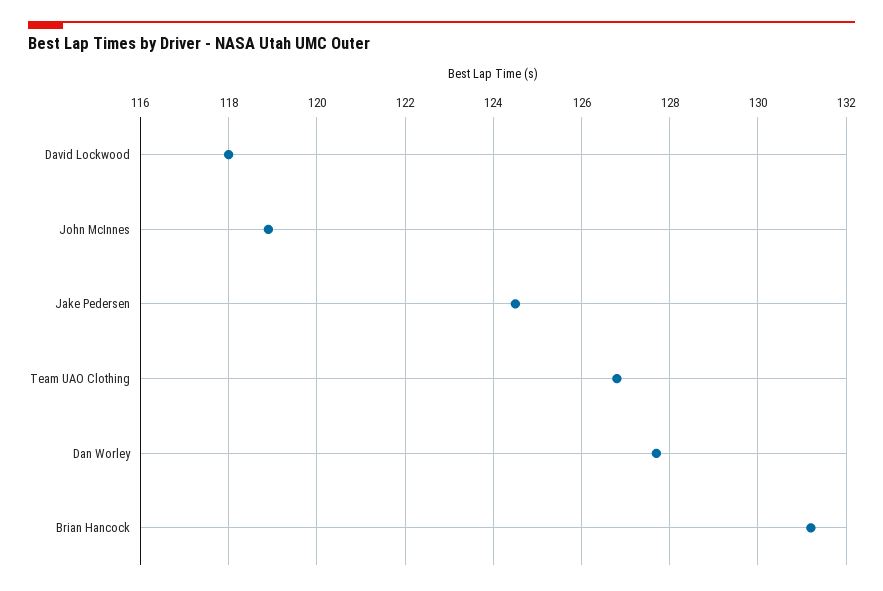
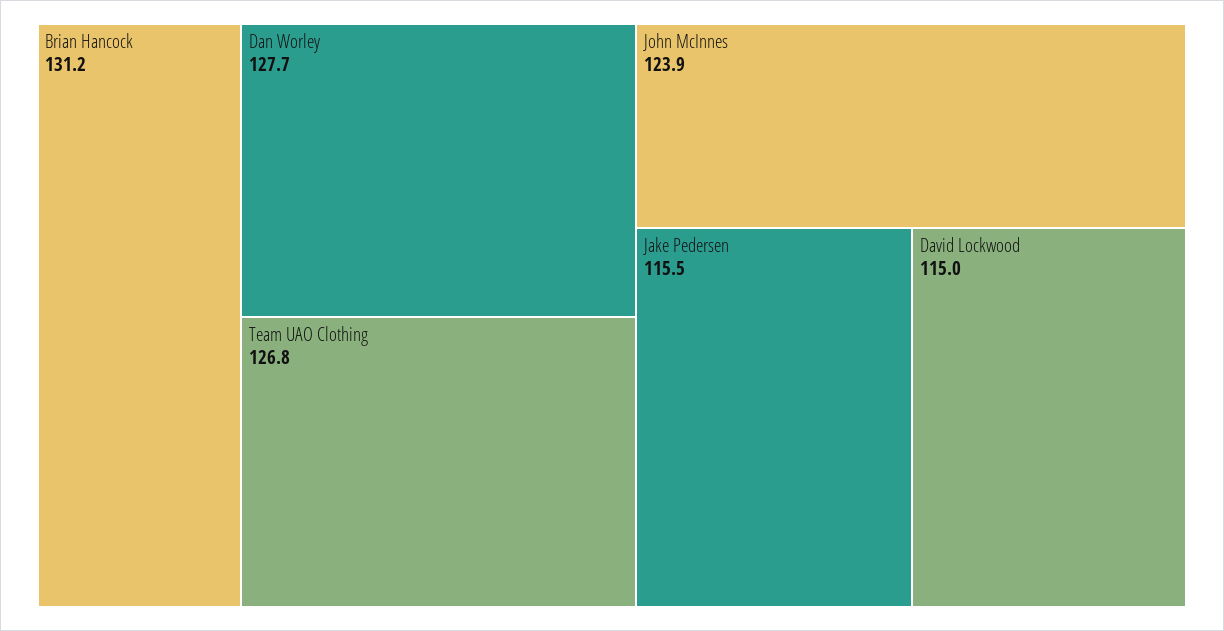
  {
-   "David Lockwood": 118,
+   "David Lockwood": 115,
-   "John McInnes": 119,
+   "John McInnes": 123.9,
-   "Jake Pedersen": 124.5,
+   "Jake Pedersen": 115.5,
    "Team UAO Clothing": 126.8,
    "Dan Worley": 127.7,
    "Brian Hancock": 131.2
  }

